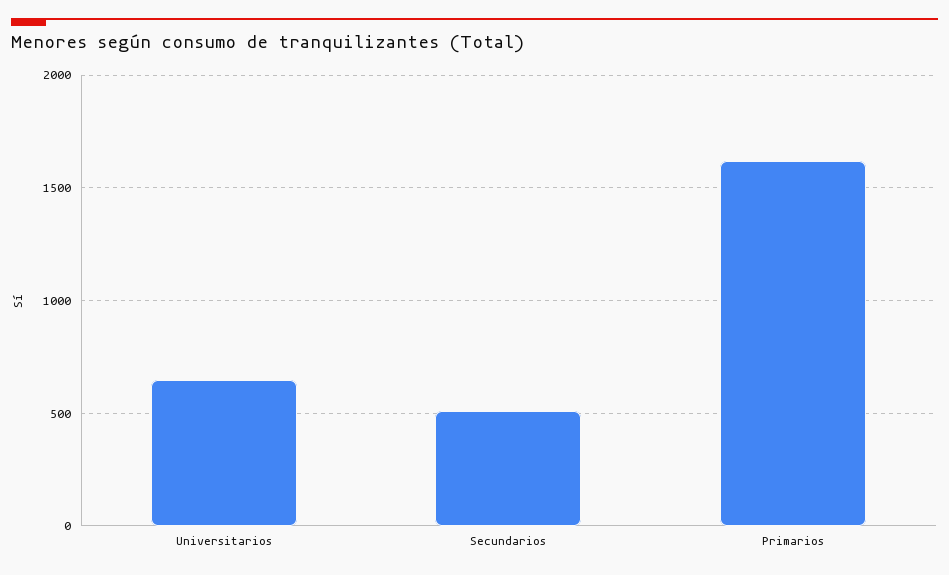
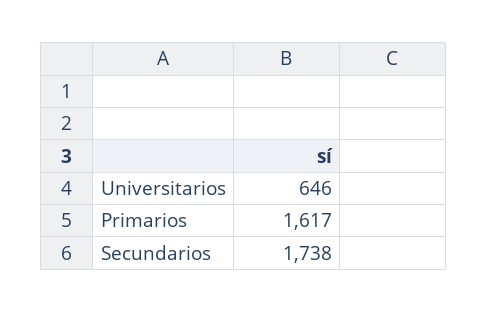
  {
    "Universitarios": 646,
-   "Secundarios": 500,
+   "Secundarios": 1738,
    "Primarios": 1617
  }

